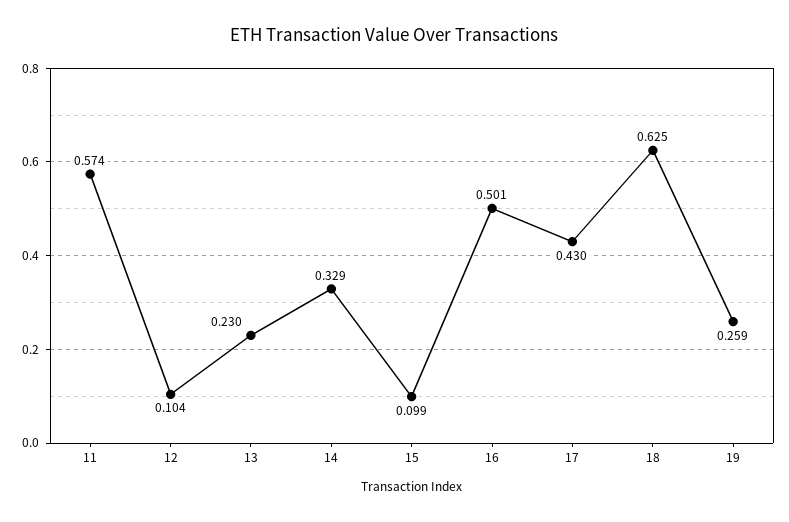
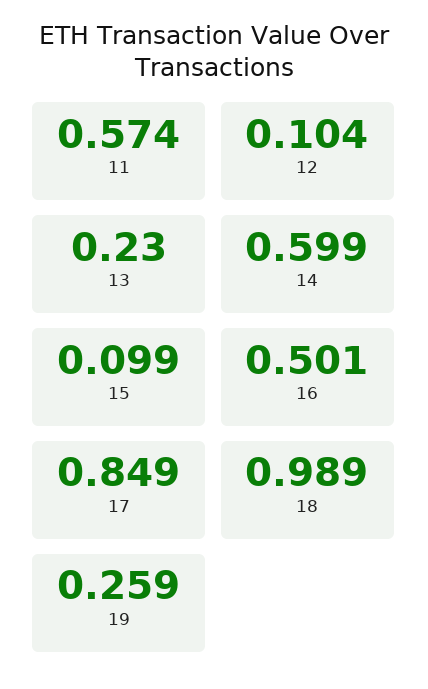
  {
    "11": 0.574,
    "12": 0.104,
    "13": 0.23,
-   "14": 0.329,
+   "14": 0.599,
    "15": 0.099,
    "16": 0.501,
-   "17": 0.43,
+   "17": 0.849,
-   "18": 0.625,
+   "18": 0.989,
    "19": 0.259
  }

